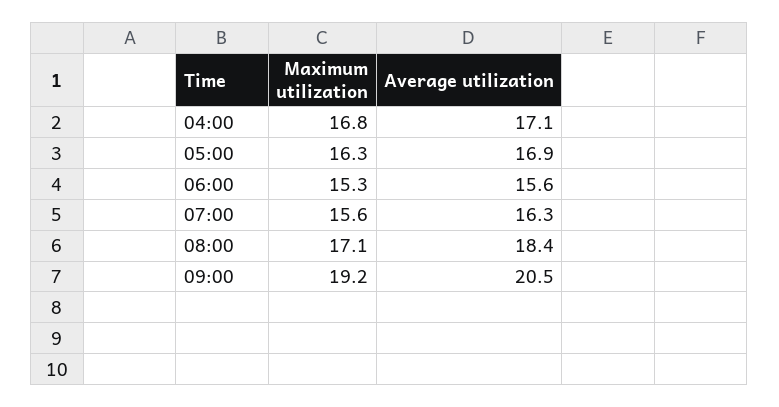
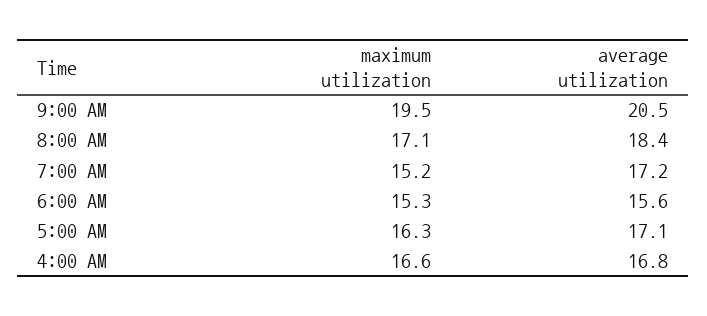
  {
    "Maximum utilization": {
-     "04:00": 16.8,
+     "04:00": 16.6,
      "05:00": 16.3,
      "06:00": 15.3,
-     "07:00": 15.6,
+     "07:00": 15.2,
      "08:00": 17.1,
-     "09:00": 19.2
+     "09:00": 19.5
    },
    "Average utilization": {
-     "04:00": 17.1,
+     "04:00": 16.8,
-     "05:00": 16.9,
+     "05:00": 17.1,
      "06:00": 15.6,
-     "07:00": 16.3,
+     "07:00": 17.2,
      "08:00": 18.4,
      "09:00": 20.5
    }
  }

